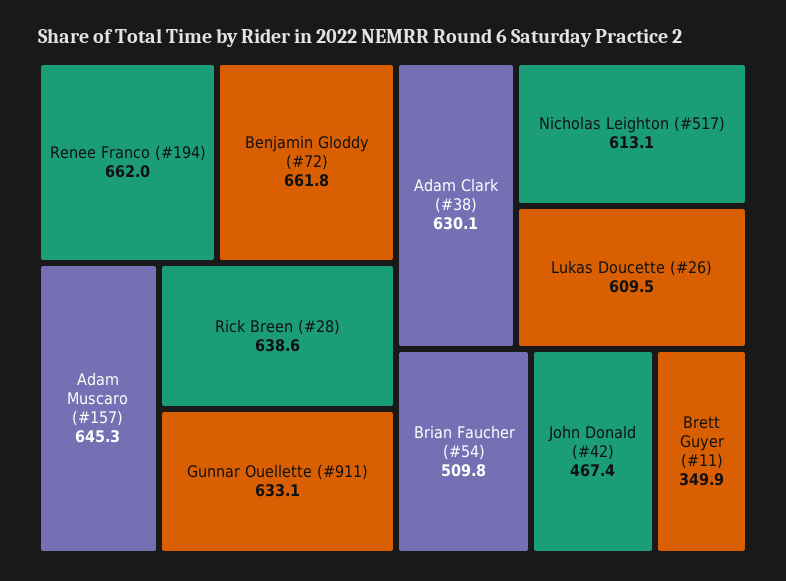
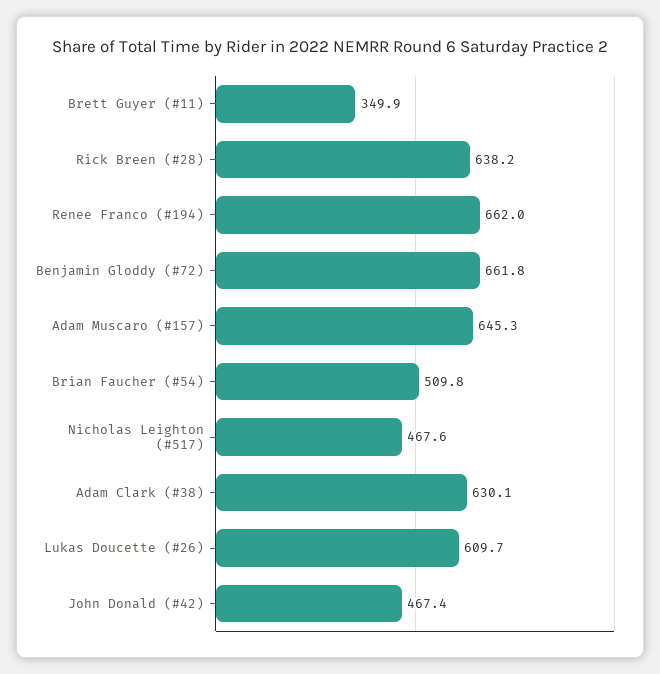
  {
    "Renee Franco (#194)": 662,
    "Benjamin Gloddy (#72)": 661.8,
    "Adam Muscaro (#157)": 645.3,
-   "Rick Breen (#28)": 638.6,
+   "Rick Breen (#28)": 638.2,
-   "Gunnar Ouellette (#911)": 633.1,
    "Adam Clark (#38)": 630.1,
-   "Nicholas Leighton (#517)": 613.1,
+   "Nicholas Leighton (#517)": 467.6,
-   "Lukas Doucette (#26)": 609.5,
+   "Lukas Doucette (#26)": 609.7,
    "Brian Faucher (#54)": 509.8,
    "John Donald (#42)": 467.4,
    "Brett Guyer (#11)": 349.9
  }

